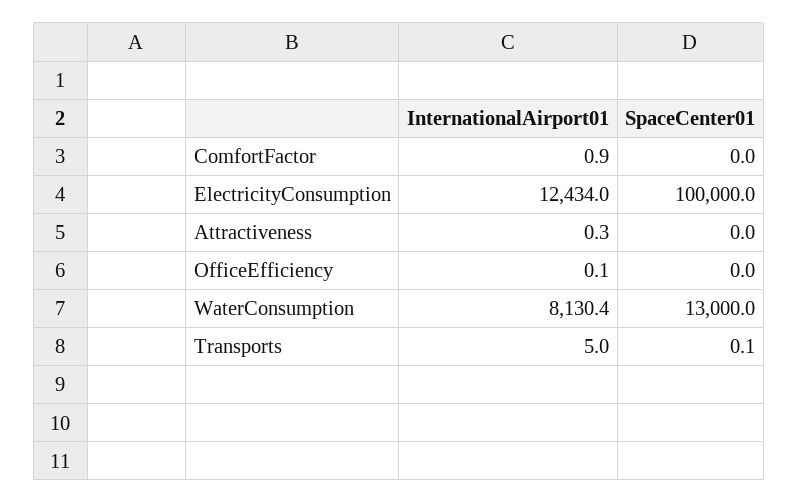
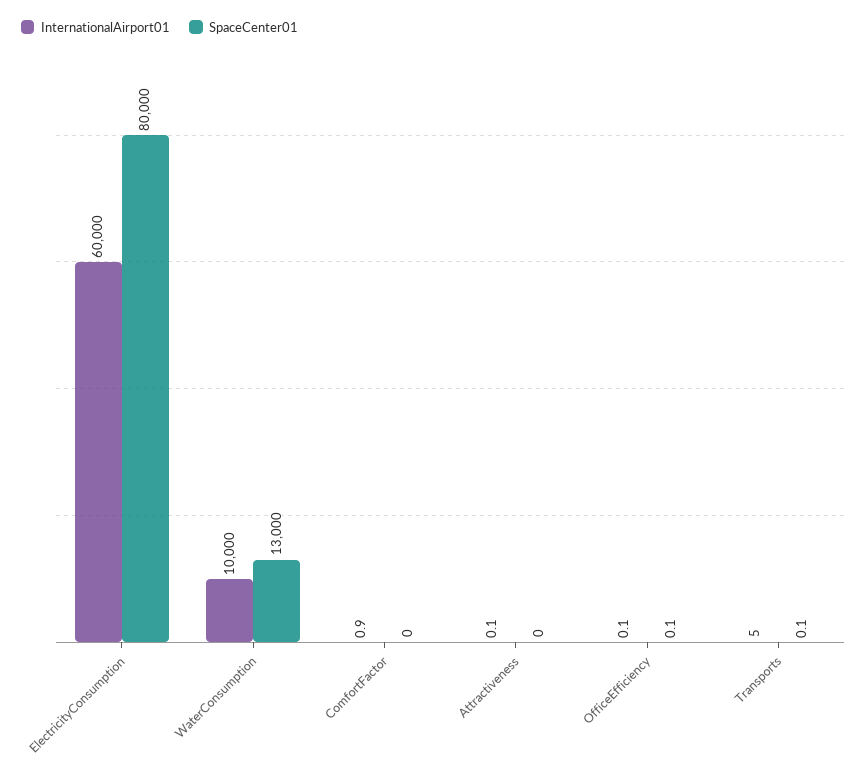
  {
    "InternationalAirport01": {
      "ComfortFactor": 0.9,
-     "ElectricityConsumption": 12434,
+     "ElectricityConsumption": 60000,
-     "Attractiveness": 0.3,
+     "Attractiveness": 0.1,
      "OfficeEfficiency": 0.1,
-     "WaterConsumption": 8130.4,
+     "WaterConsumption": 10000,
      "Transports": 5
    },
    "SpaceCenter01": {
      "ComfortFactor": 0,
-     "ElectricityConsumption": 100000,
+     "ElectricityConsumption": 80000,
      "Attractiveness": 0,
-     "OfficeEfficiency": 0,
+     "OfficeEfficiency": 0.1,
      "WaterConsumption": 13000,
      "Transports": 0.1
    }
  }

